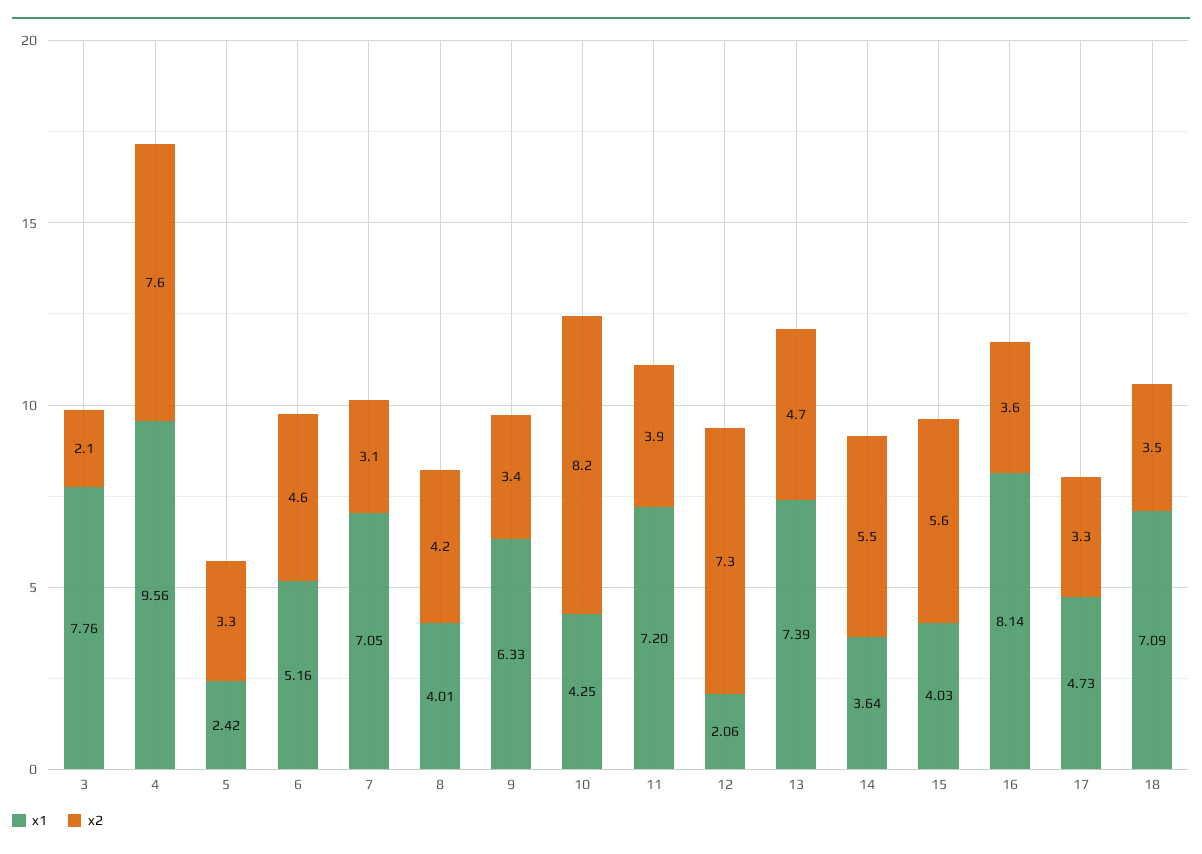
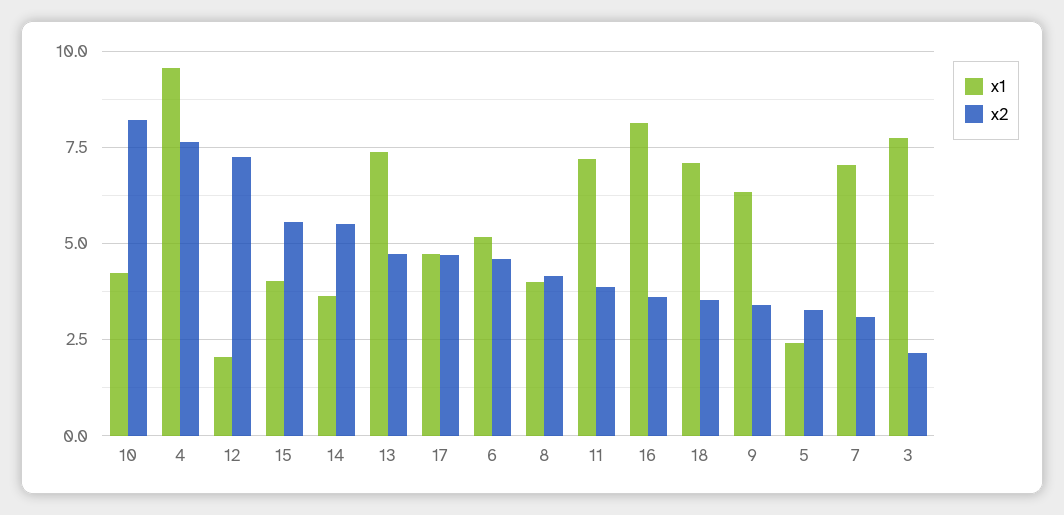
  {
    "x1": {
      "3": 7.76,
      "4": 9.56,
      "5": 2.42,
      "6": 5.16,
      "7": 7.05,
      "8": 4.01,
      "9": 6.33,
      "10": 4.25,
      "11": 7.2,
      "12": 2.06,
      "13": 7.39,
      "14": 3.64,
      "15": 4.03,
      "16": 8.14,
      "17": 4.73,
      "18": 7.09
    },
    "x2": {
      "3": 2.1,
      "4": 7.6,
      "5": 3.3,
      "6": 4.6,
      "7": 3.1,
      "8": 4.2,
      "9": 3.4,
      "10": 8.2,
      "11": 3.9,
      "12": 7.3,
      "13": 4.7,
      "14": 5.5,
      "15": 5.6,
      "16": 3.6,
-     "17": 3.3,
+     "17": 4.75,
      "18": 3.5
    }
  }

